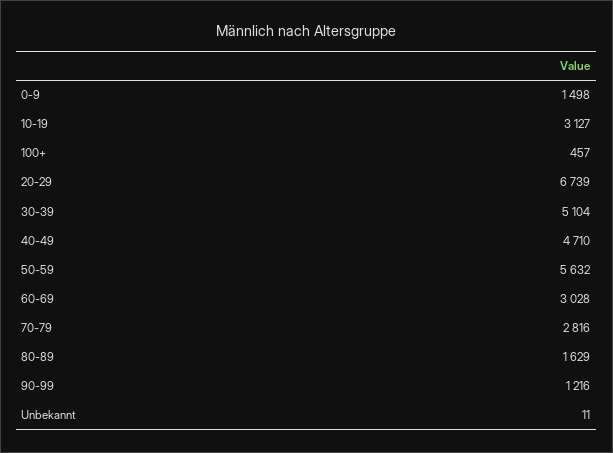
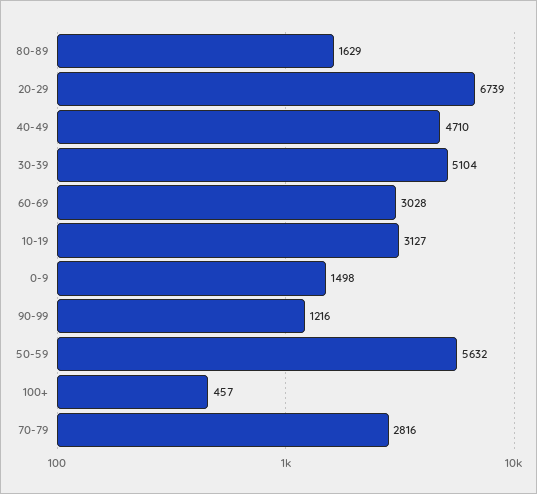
  {
    "0-9": 1498,
    "10-19": 3127,
    "100+": 457,
    "20-29": 6739,
    "30-39": 5104,
    "40-49": 4710,
    "50-59": 5632,
    "60-69": 3028,
    "70-79": 2816,
    "80-89": 1629,
-   "90-99": 1216,
+   "90-99": 1216
-   "Unbekannt": 11
  }

